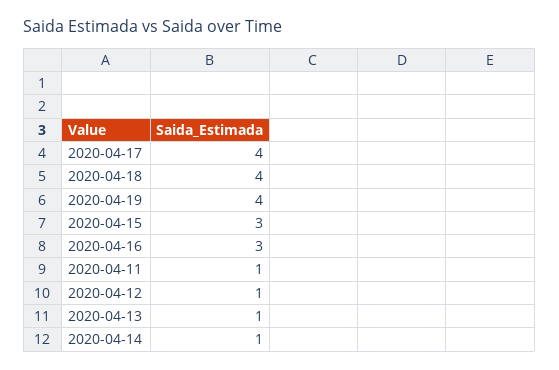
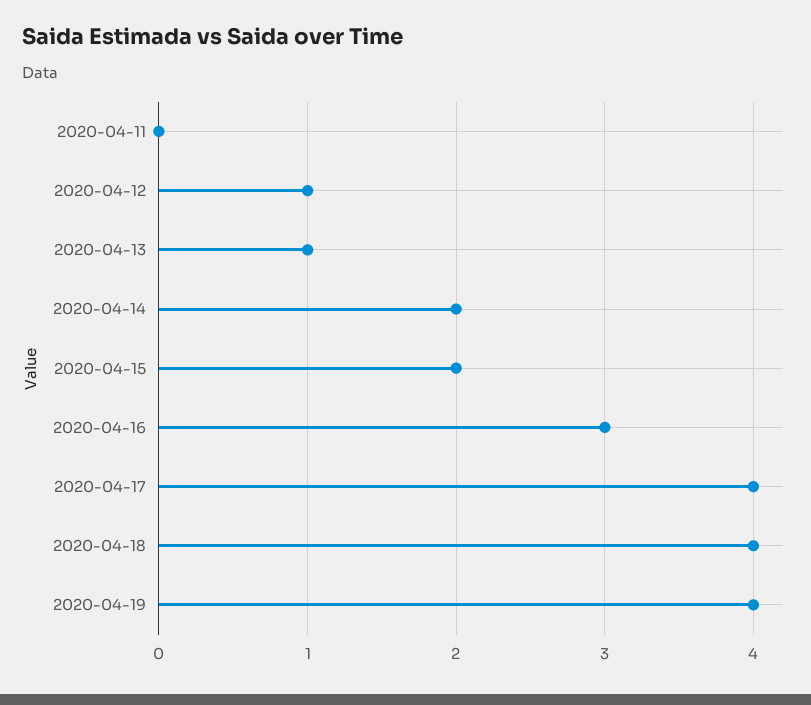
  {
    "2020-04-17": 4,
    "2020-04-18": 4,
    "2020-04-19": 4,
-   "2020-04-15": 3,
+   "2020-04-15": 2,
    "2020-04-16": 3,
-   "2020-04-11": 1,
+   "2020-04-11": 0,
    "2020-04-12": 1,
    "2020-04-13": 1,
-   "2020-04-14": 1
+   "2020-04-14": 2
  }

